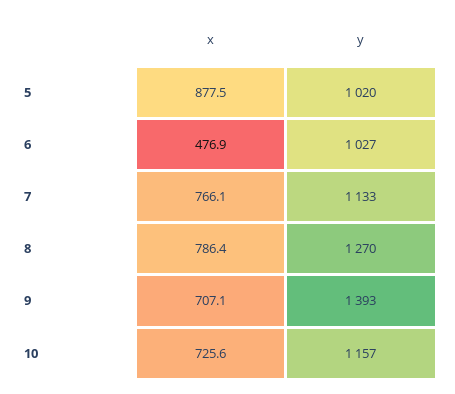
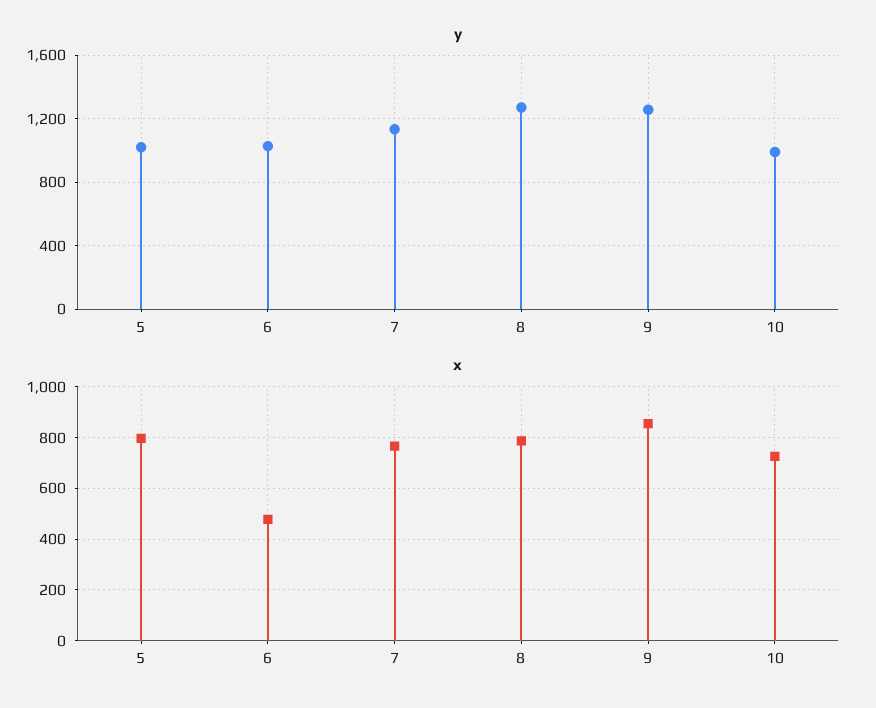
  {
    "x": {
-     "5": 877.5,
+     "5": 800,
      "6": 476.9,
      "7": 766.1,
      "8": 786.4,
-     "9": 707.1,
+     "9": 850,
      "10": 725.6
    },
    "y": {
      "5": 1020,
      "6": 1027,
      "7": 1133,
      "8": 1270,
-     "9": 1393,
+     "9": 1250,
-     "10": 1157
+     "10": 1000
    }
  }

